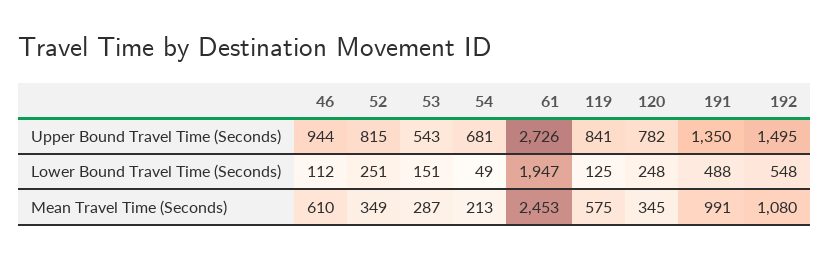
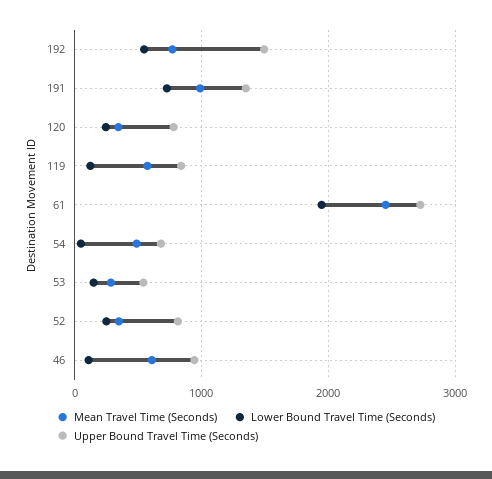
  {
    "Upper Bound Travel Time (Seconds)": {
      "46": 944,
      "52": 815,
      "53": 543,
      "54": 681,
      "61": 2726,
      "119": 841,
      "120": 782,
      "191": 1350,
      "192": 1495
    },
    "Lower Bound Travel Time (Seconds)": {
      "46": 112,
      "52": 251,
      "53": 151,
      "54": 49,
      "61": 1947,
      "119": 125,
      "120": 248,
-     "191": 488,
+     "191": 700,
      "192": 548
    },
    "Mean Travel Time (Seconds)": {
      "46": 610,
      "52": 349,
      "53": 287,
-     "54": 213,
+     "54": 500,
      "61": 2453,
      "119": 575,
      "120": 345,
      "191": 991,
-     "192": 1080
+     "192": 800
    }
  }

